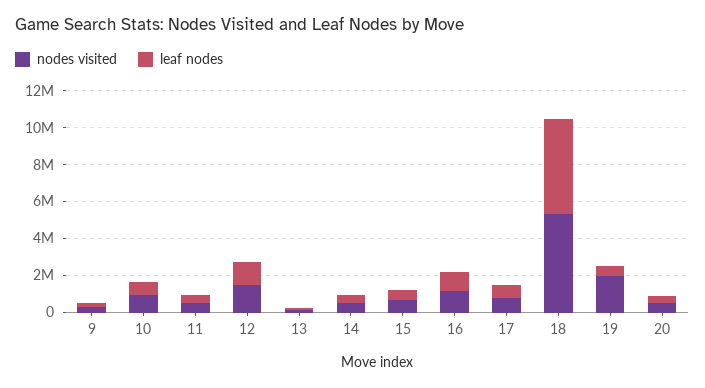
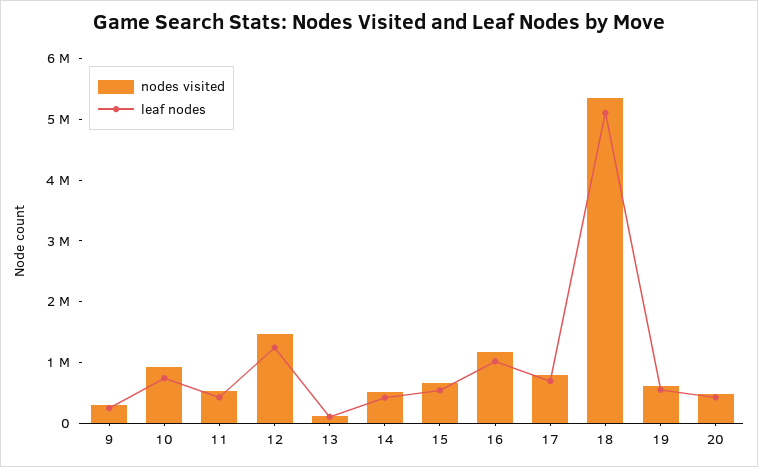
  {
    "nodes visited": {
      "9": 200000,
      "10": 1000000,
      "11": 600000,
      "12": 1400000,
      "13": 200000,
      "14": 600000,
      "15": 600000,
      "16": 1200000,
      "17": 800000,
      "18": 5400000,
-     "19": 2000000,
+     "19": 600000,
      "20": 400000
    },
    "leaf nodes": {
      "9": 200000,
      "10": 800000,
      "11": 400000,
      "12": 1200000,
      "13": 200000,
      "14": 400000,
      "15": 600000,
      "16": 1000000,
      "17": 600000,
      "18": 5200000,
      "19": 600000,
      "20": 400000
    }
  }

